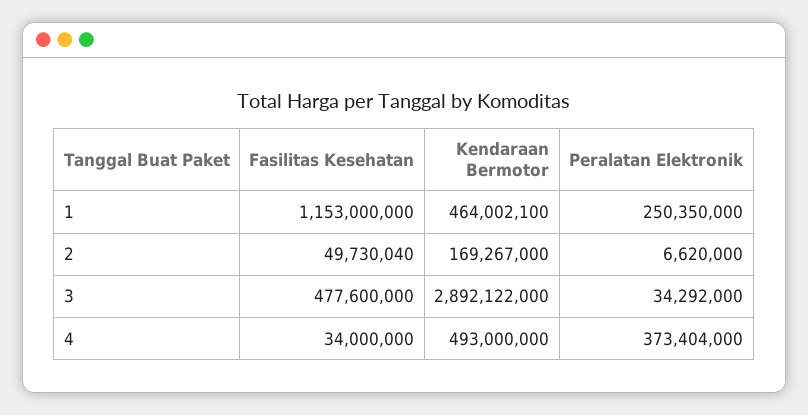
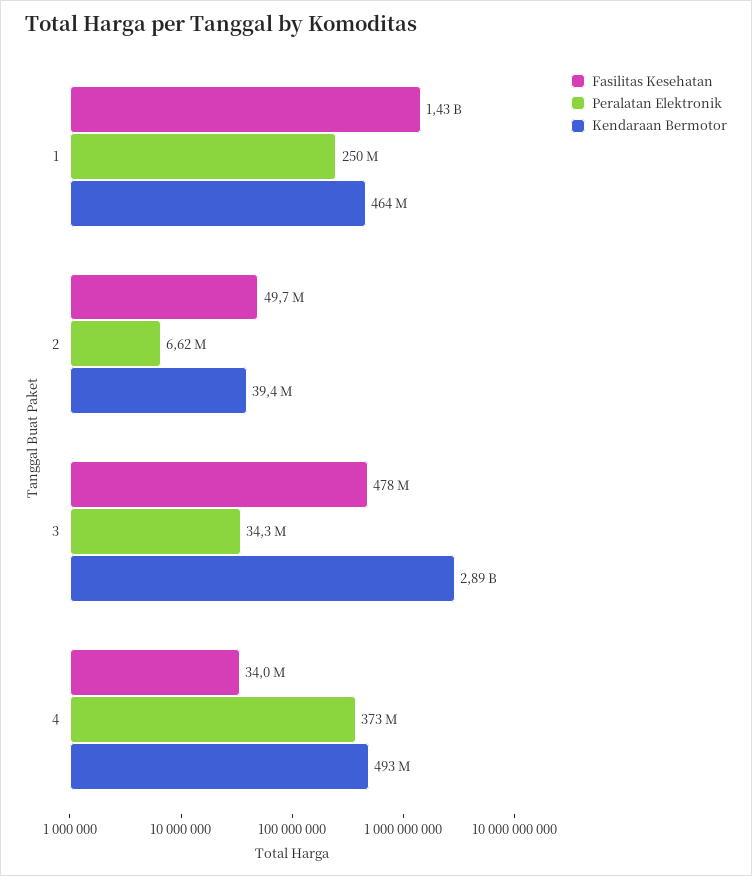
  {
    "Fasilitas Kesehatan": {
-     "1": 1153000000,
+     "1": 1430000000,
      "2": 49730040,
      "3": 477600000,
      "4": 34000000
    },
    "Kendaraan Bermotor": {
      "1": 464002100,
-     "2": 169267000,
+     "2": 39400000,
      "3": 2892122000,
      "4": 493000000
    },
    "Peralatan Elektronik": {
      "1": 250350000,
      "2": 6620000,
      "3": 34292000,
      "4": 373404000
    }
  }

